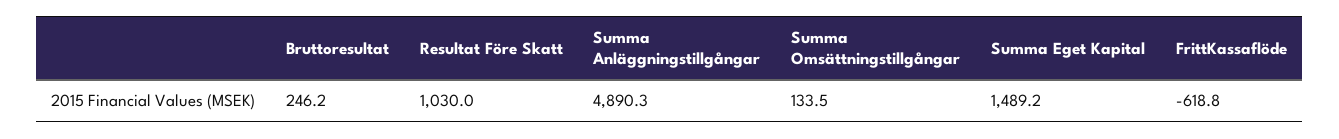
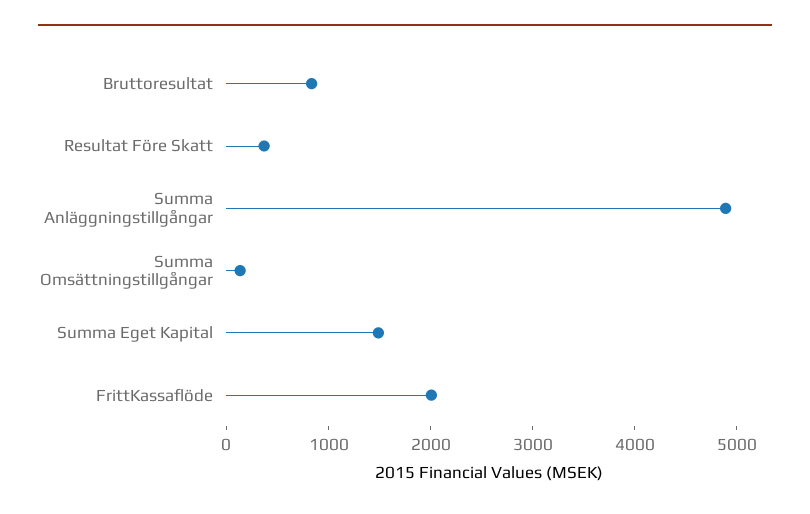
  {
-   "Bruttoresultat": 246.2,
+   "Bruttoresultat": 800,
-   "Resultat Före Skatt": 1030,
+   "Resultat Före Skatt": 400,
    "Summa Anläggningstillgångar": 4890.3,
    "Summa Omsättningstillgångar": 133.5,
    "Summa Eget Kapital": 1489.2,
-   "FrittKassaflöde": -618.8
+   "FrittKassaflöde": 2000
  }

